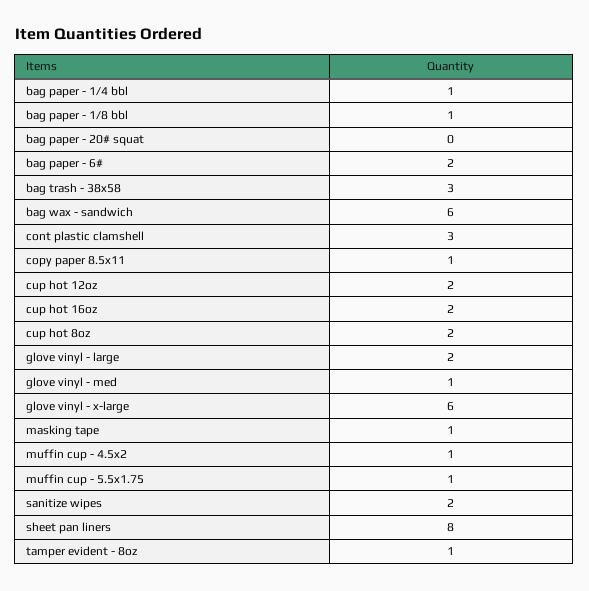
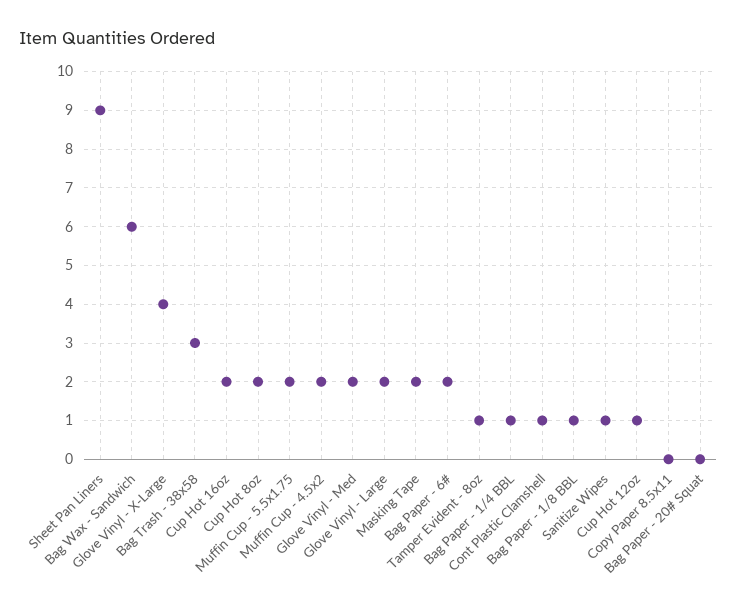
  {
    "bag paper - 1/4 bbl": 1,
    "bag paper - 1/8 bbl": 1,
    "bag paper - 20# squat": 0,
    "bag paper - 6#": 2,
    "bag trash - 38x58": 3,
    "bag wax - sandwich": 6,
-   "cont plastic clamshell": 3,
+   "cont plastic clamshell": 1,
-   "copy paper 8.5x11": 1,
+   "copy paper 8.5x11": 0,
-   "cup hot 12oz": 2,
+   "cup hot 12oz": 1,
    "cup hot 16oz": 2,
    "cup hot 8oz": 2,
    "glove vinyl - large": 2,
-   "glove vinyl - med": 1,
+   "glove vinyl - med": 2,
-   "glove vinyl - x-large": 6,
+   "glove vinyl - x-large": 4,
-   "masking tape": 1,
+   "masking tape": 2,
-   "muffin cup - 4.5x2": 1,
+   "muffin cup - 4.5x2": 2,
-   "muffin cup - 5.5x1.75": 1,
+   "muffin cup - 5.5x1.75": 2,
-   "sanitize wipes": 2,
+   "sanitize wipes": 1,
-   "sheet pan liners": 8,
+   "sheet pan liners": 9,
    "tamper evident - 8oz": 1
  }

